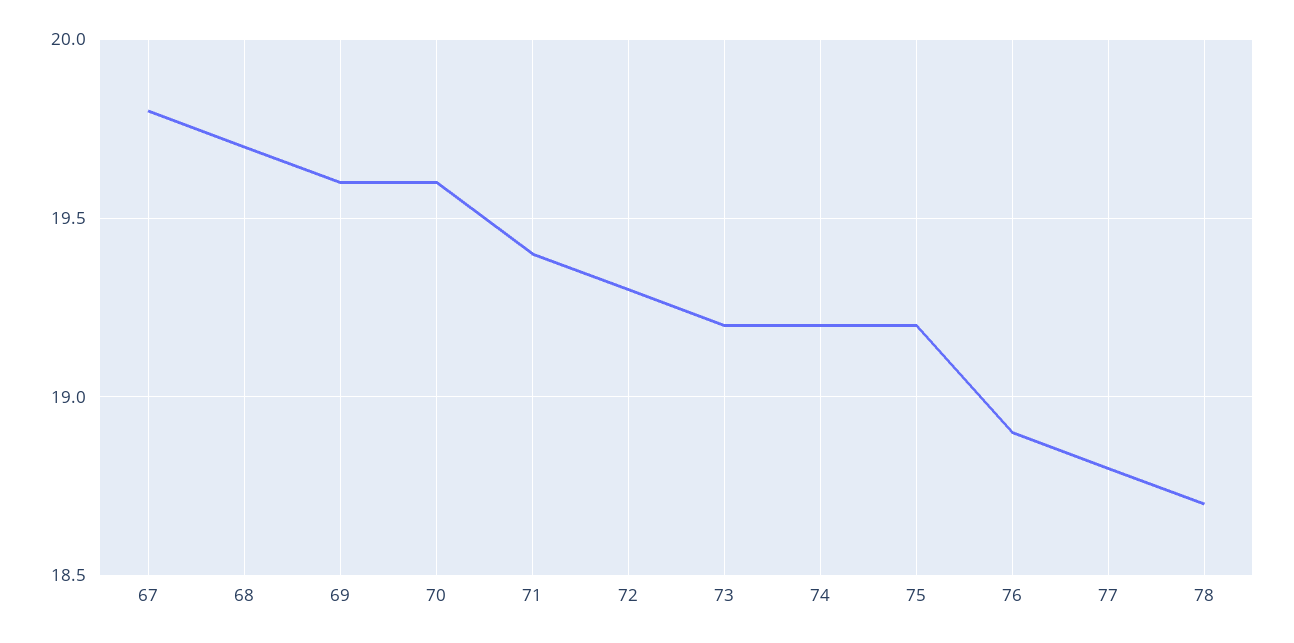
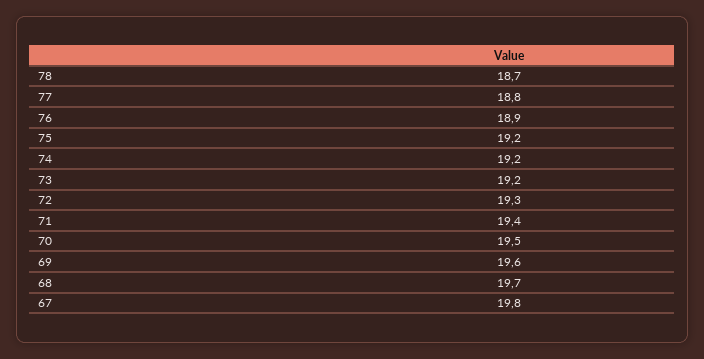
  {
    "67": 19.8,
    "68": 19.7,
    "69": 19.6,
-   "70": 19.6,
+   "70": 19.5,
    "71": 19.4,
    "72": 19.3,
    "73": 19.2,
    "74": 19.2,
    "75": 19.2,
    "76": 18.9,
    "77": 18.8,
    "78": 18.7
  }

